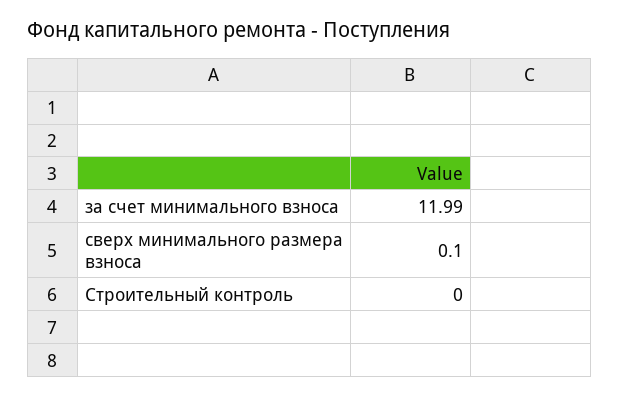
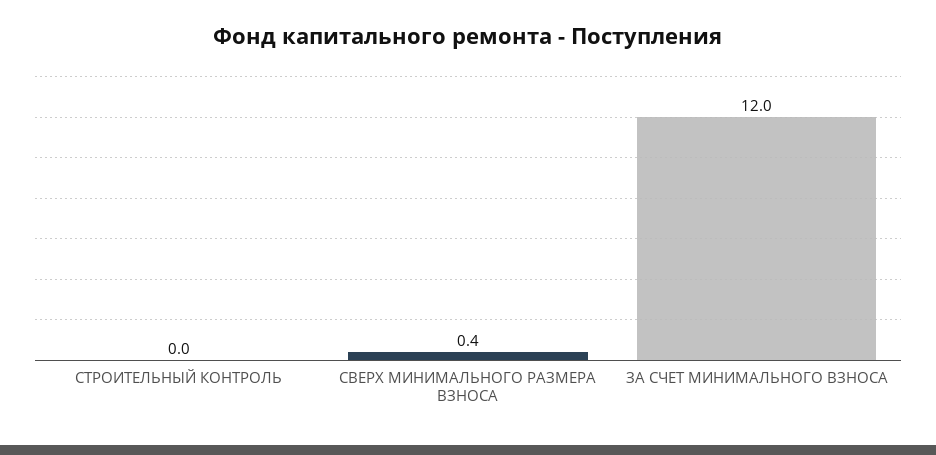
  {
    "за счет минимального взноса": 11.99,
-   "сверх минимального размера взноса": 0.1,
+   "сверх минимального размера взноса": 0.4,
    "Строительный контроль": 0
  }

